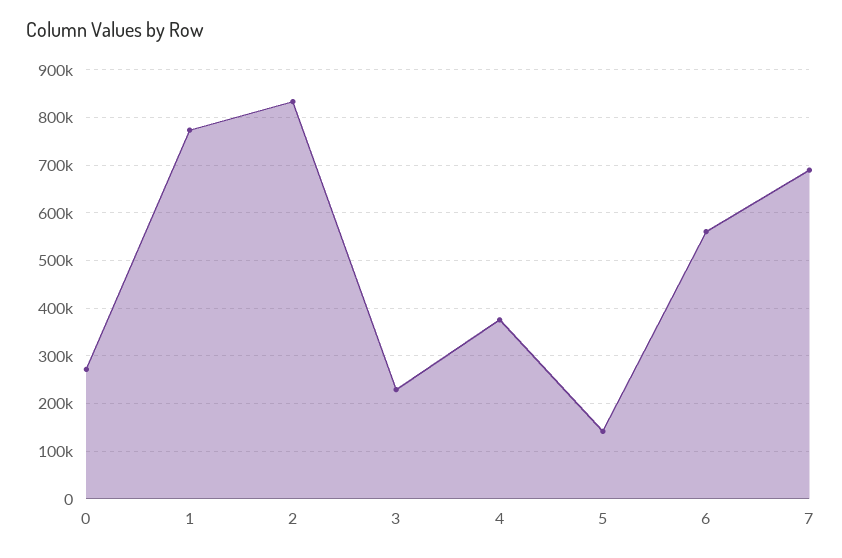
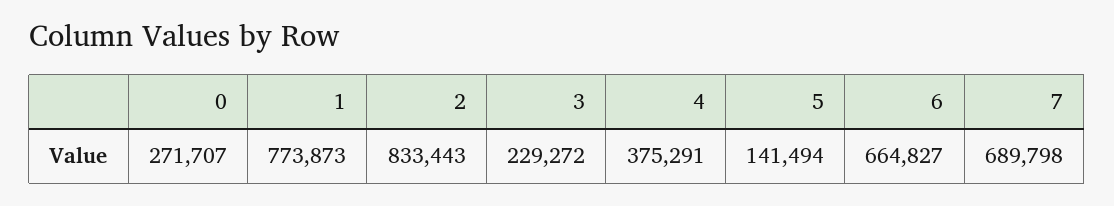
  {
    "0": 271707,
    "1": 773873,
    "2": 833443,
    "3": 229272,
    "4": 375291,
    "5": 141494,
-   "6": 560000,
+   "6": 664827,
    "7": 689798
  }

